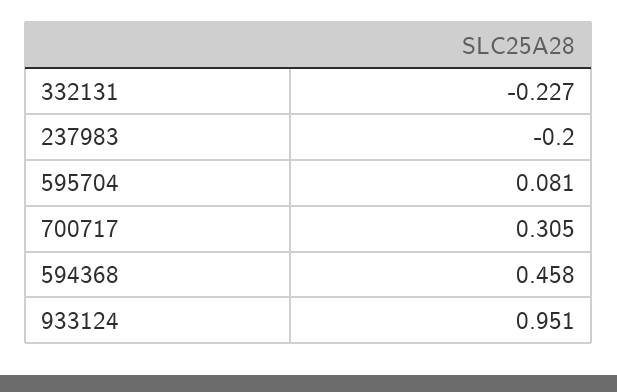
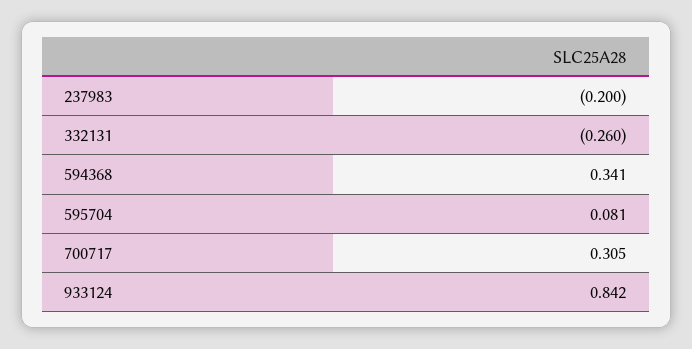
  {
-   "332131": -0.227,
+   "332131": -0.26,
    "237983": -0.2,
    "595704": 0.081,
    "700717": 0.305,
-   "594368": 0.458,
+   "594368": 0.341,
-   "933124": 0.951
+   "933124": 0.842
  }

